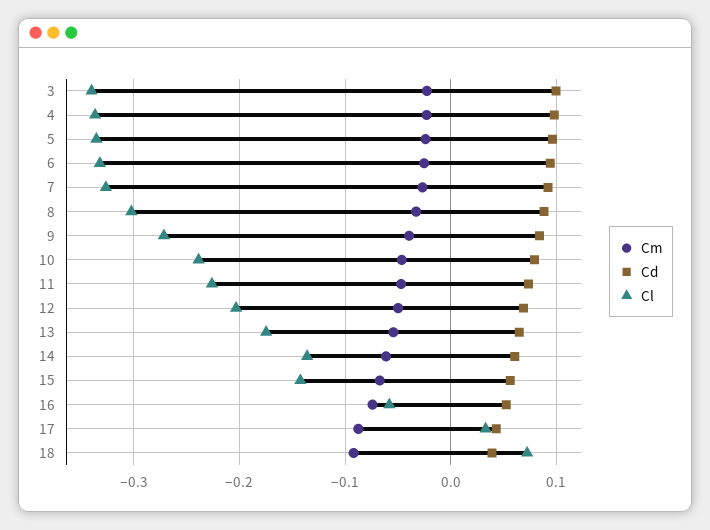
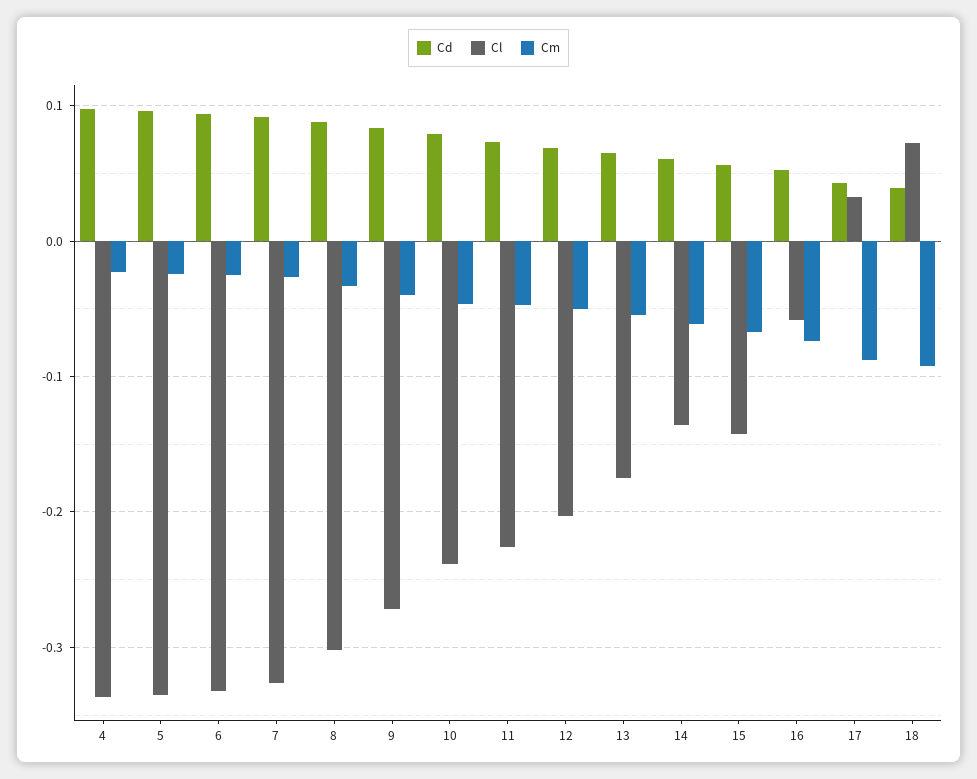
  {
    "Cm": {
-     "3": -0.02,
      "4": -0.02,
      "5": -0.02,
      "6": -0.03,
      "7": -0.03,
      "8": -0.03,
      "9": -0.04,
      "10": -0.05,
      "11": -0.05,
      "12": -0.05,
      "13": -0.05,
      "14": -0.06,
      "15": -0.07,
      "16": -0.07,
      "17": -0.09,
      "18": -0.09
    },
    "Cd": {
-     "3": 0.1,
      "4": 0.1,
      "5": 0.1,
      "6": 0.09,
      "7": 0.09,
      "8": 0.09,
      "9": 0.08,
      "10": 0.08,
      "11": 0.07,
      "12": 0.07,
      "13": 0.06,
      "14": 0.06,
      "15": 0.06,
      "16": 0.05,
      "17": 0.04,
      "18": 0.04
    },
    "Cl": {
-     "3": -0.34,
      "4": -0.34,
      "5": -0.34,
      "6": -0.33,
      "7": -0.33,
      "8": -0.3,
      "9": -0.27,
      "10": -0.24,
      "11": -0.23,
      "12": -0.2,
      "13": -0.17,
      "14": -0.14,
      "15": -0.14,
      "16": -0.06,
      "17": 0.03,
      "18": 0.07
    }
  }

